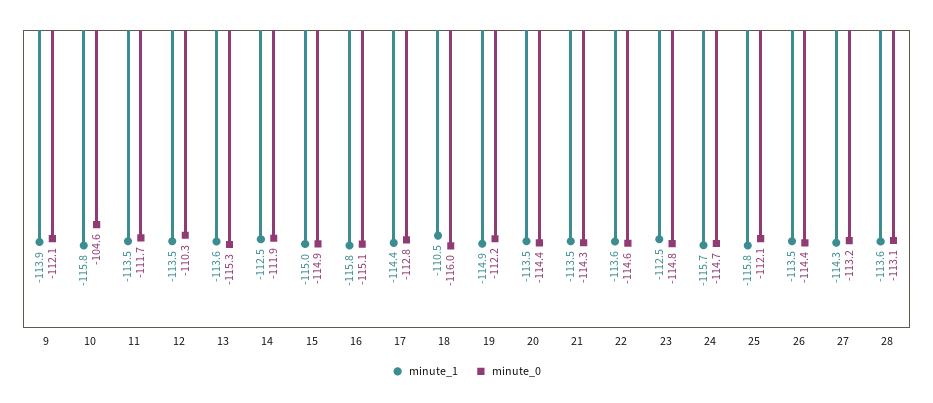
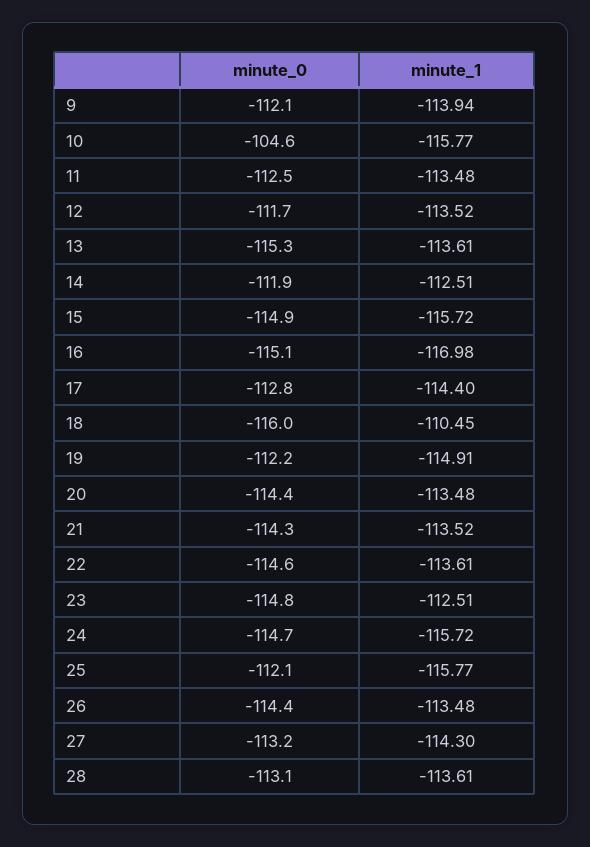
  {
    "minute_1": {
      "9": -113.94,
      "10": -115.77,
      "11": -113.48,
      "12": -113.52,
      "13": -113.61,
      "14": -112.51,
-     "15": -115,
+     "15": -115.72,
-     "16": -115.8,
+     "16": -116.98,
      "17": -114.4,
      "18": -110.45,
      "19": -114.91,
      "20": -113.48,
      "21": -113.52,
      "22": -113.61,
      "23": -112.51,
      "24": -115.72,
      "25": -115.77,
      "26": -113.48,
      "27": -114.3,
      "28": -113.61
    },
    "minute_0": {
      "9": -112.1,
      "10": -104.6,
-     "11": -111.7,
+     "11": -112.5,
-     "12": -110.3,
+     "12": -111.7,
      "13": -115.3,
      "14": -111.9,
      "15": -114.9,
      "16": -115.1,
      "17": -112.8,
      "18": -116,
      "19": -112.2,
      "20": -114.4,
      "21": -114.3,
      "22": -114.6,
      "23": -114.8,
      "24": -114.7,
      "25": -112.1,
      "26": -114.4,
      "27": -113.2,
      "28": -113.1
    }
  }

